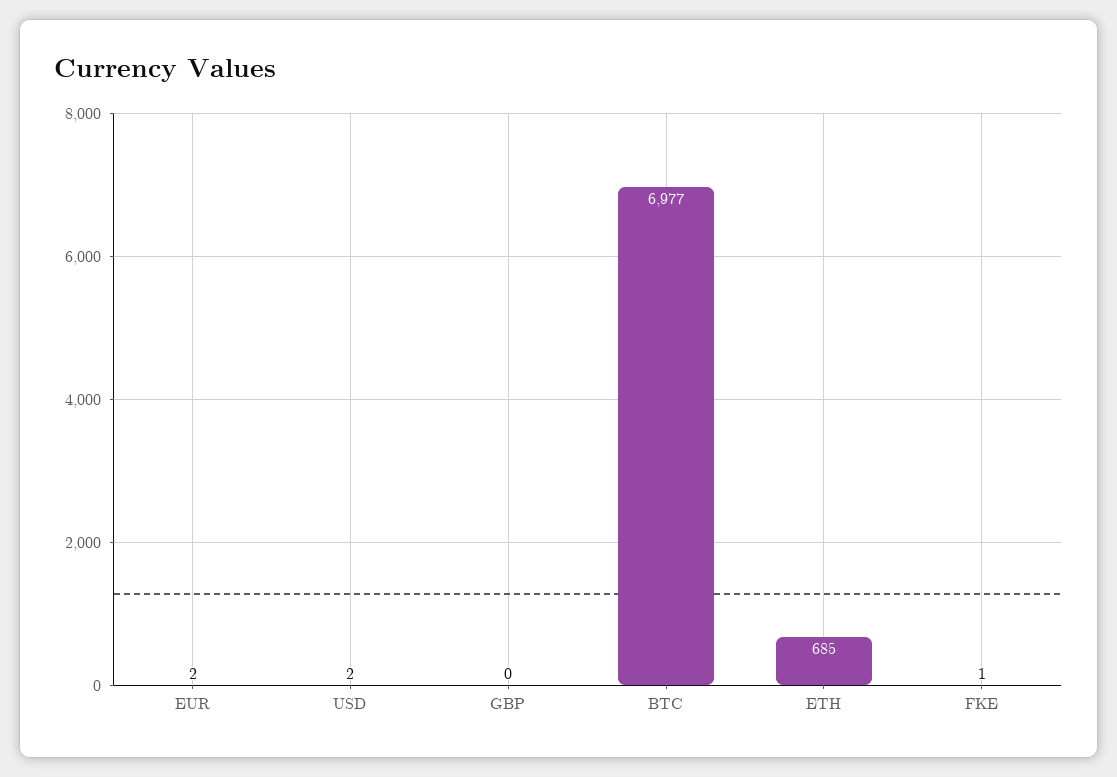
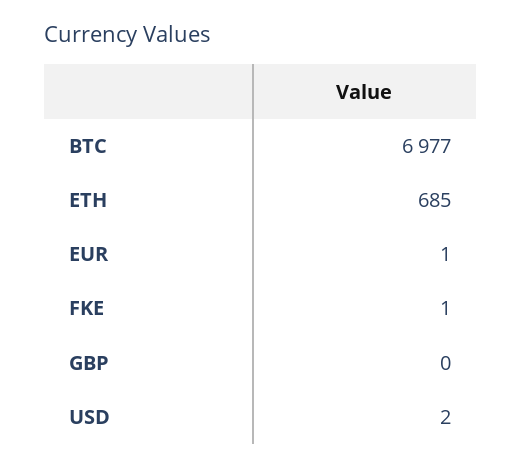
  {
-   "EUR": 2,
+   "EUR": 1,
    "USD": 2,
    "GBP": 0,
    "BTC": 6977,
    "ETH": 685,
    "FKE": 1
  }

